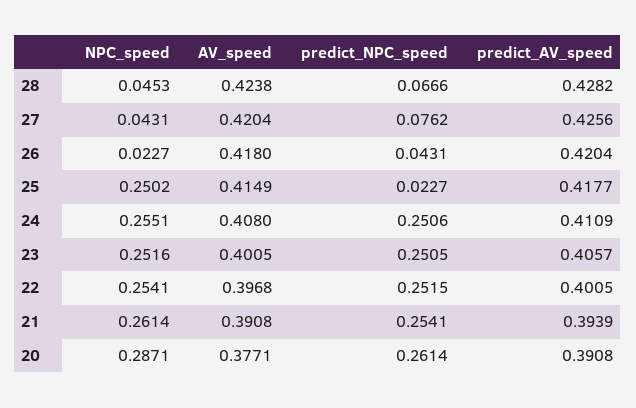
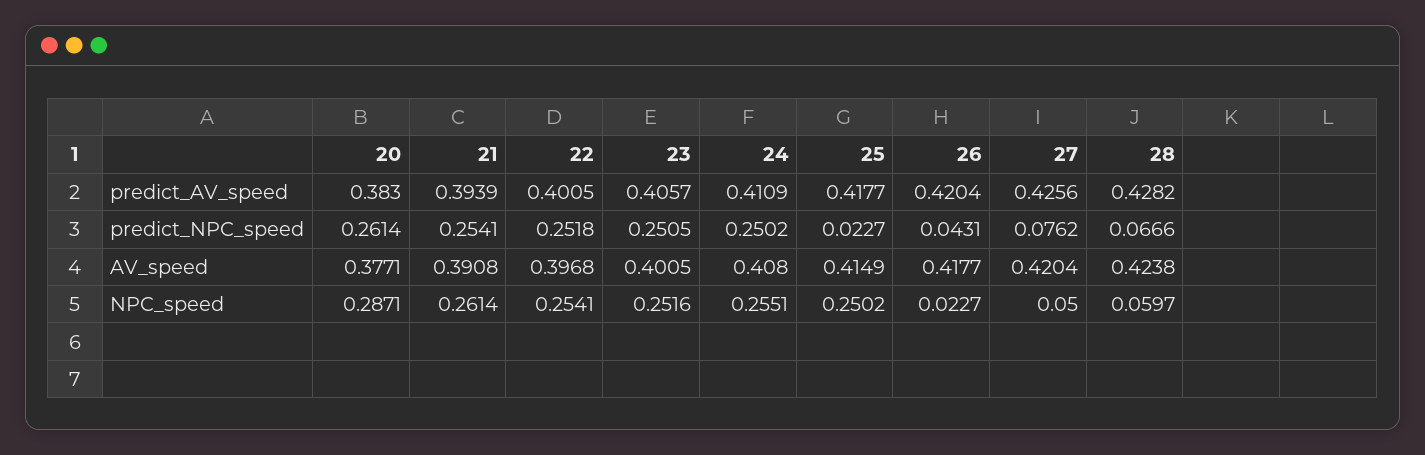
  {
    "NPC_speed": {
-     "28": 0.0453,
+     "28": 0.0597,
-     "27": 0.0431,
+     "27": 0.05,
      "26": 0.0227,
      "25": 0.2502,
      "24": 0.2551,
      "23": 0.2516,
      "22": 0.2541,
      "21": 0.2614,
      "20": 0.2871
    },
    "AV_speed": {
      "28": 0.4238,
      "27": 0.4204,
-     "26": 0.418,
+     "26": 0.4177,
      "25": 0.4149,
      "24": 0.408,
      "23": 0.4005,
      "22": 0.3968,
      "21": 0.3908,
      "20": 0.3771
    },
    "predict_NPC_speed": {
      "28": 0.0666,
      "27": 0.0762,
      "26": 0.0431,
      "25": 0.0227,
-     "24": 0.2506,
+     "24": 0.2502,
      "23": 0.2505,
-     "22": 0.2515,
+     "22": 0.2518,
      "21": 0.2541,
      "20": 0.2614
    },
    "predict_AV_speed": {
      "28": 0.4282,
      "27": 0.4256,
      "26": 0.4204,
      "25": 0.4177,
      "24": 0.4109,
      "23": 0.4057,
      "22": 0.4005,
      "21": 0.3939,
-     "20": 0.3908
+     "20": 0.383
    }
  }

